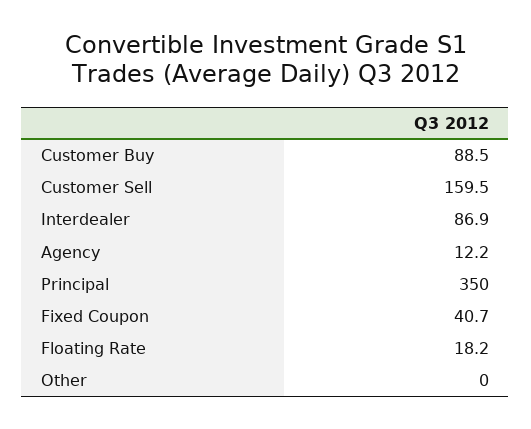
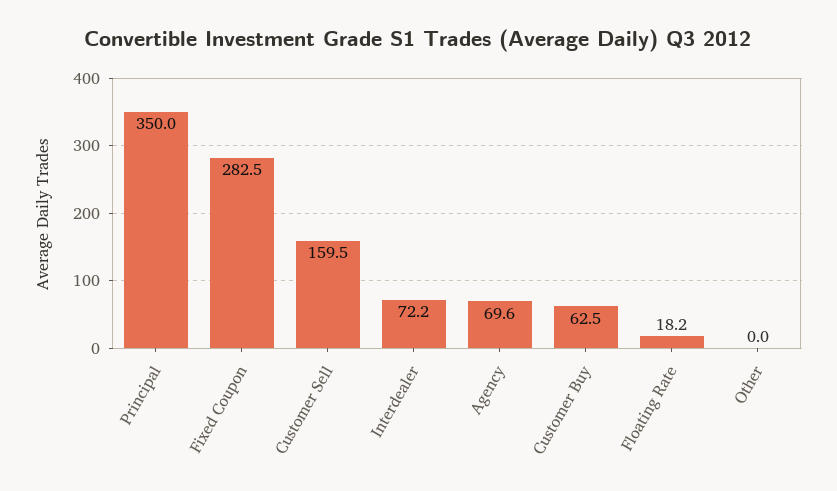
  {
-   "Customer Buy": 88.5,
+   "Customer Buy": 62.5,
    "Customer Sell": 159.5,
-   "Interdealer": 86.9,
+   "Interdealer": 72.2,
-   "Agency": 12.2,
+   "Agency": 69.6,
    "Principal": 350,
-   "Fixed Coupon": 40.7,
+   "Fixed Coupon": 282.5,
    "Floating Rate": 18.2,
    "Other": 0
  }

